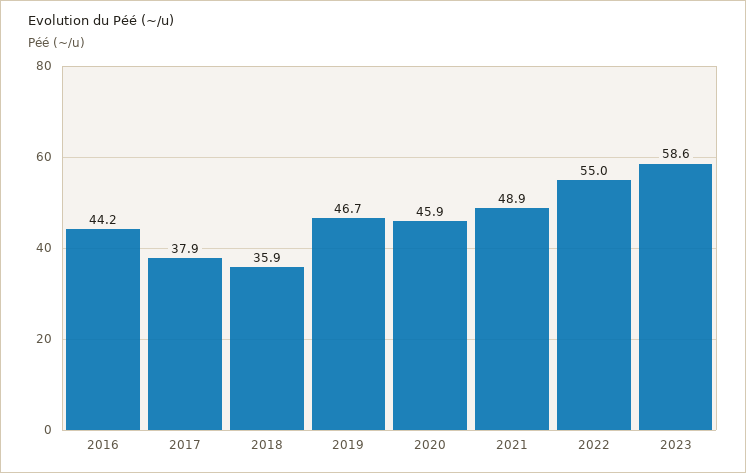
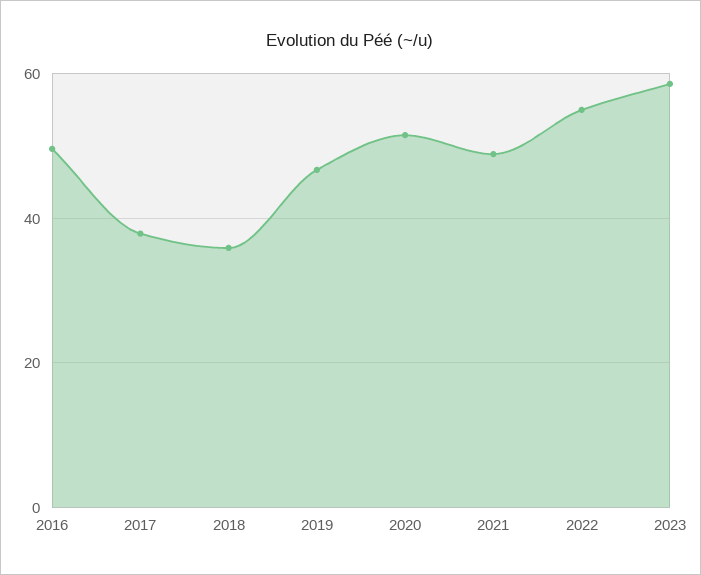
  {
-   "2016": 44.2,
+   "2016": 50,
    "2017": 37.9,
    "2018": 35.9,
    "2019": 46.7,
-   "2020": 45.9,
+   "2020": 52,
    "2021": 48.9,
    "2022": 55,
    "2023": 58.6
  }

